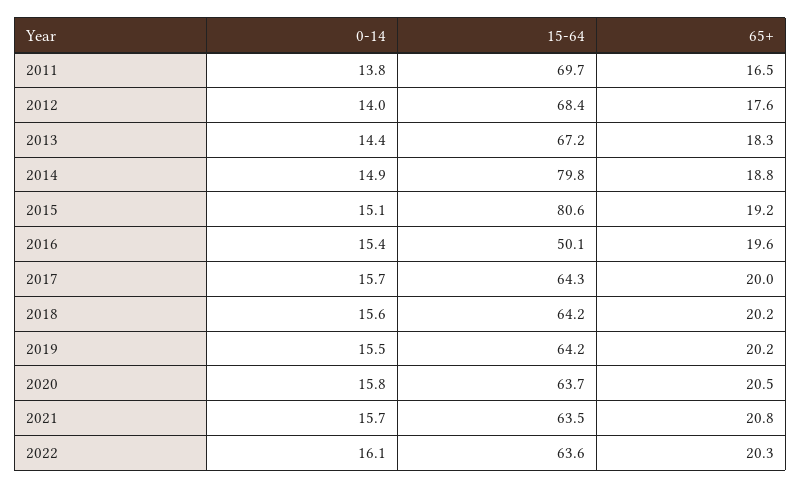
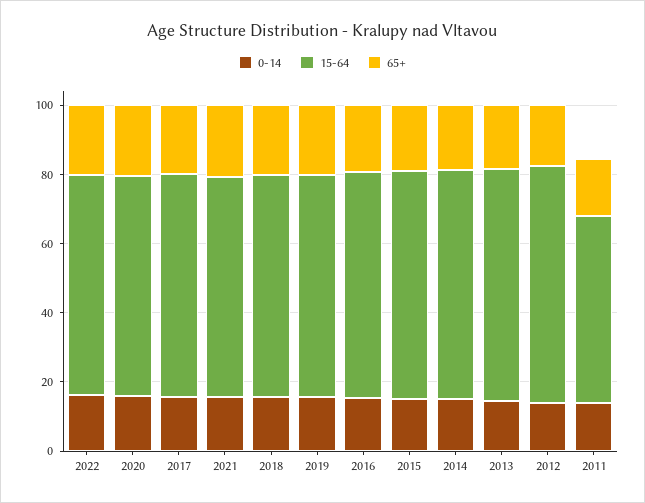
  {
    "0-14": {
      "2011": 13.8,
      "2012": 14,
      "2013": 14.4,
      "2014": 14.9,
      "2015": 15.1,
      "2016": 15.4,
      "2017": 15.7,
      "2018": 15.6,
      "2019": 15.5,
      "2020": 15.8,
      "2021": 15.7,
      "2022": 16.1
    },
    "15-64": {
-     "2011": 69.7,
+     "2011": 55,
      "2012": 68.4,
      "2013": 67.2,
-     "2014": 79.8,
+     "2014": 65,
-     "2015": 80.6,
+     "2015": 65,
-     "2016": 50.1,
+     "2016": 65,
      "2017": 64.3,
      "2018": 64.2,
      "2019": 64.2,
      "2020": 63.7,
      "2021": 63.5,
      "2022": 63.6
    },
    "65+": {
      "2011": 16.5,
      "2012": 17.6,
      "2013": 18.3,
      "2014": 18.8,
      "2015": 19.2,
      "2016": 19.6,
      "2017": 20,
      "2018": 20.2,
      "2019": 20.2,
      "2020": 20.5,
      "2021": 20.8,
      "2022": 20.3
    }
  }

